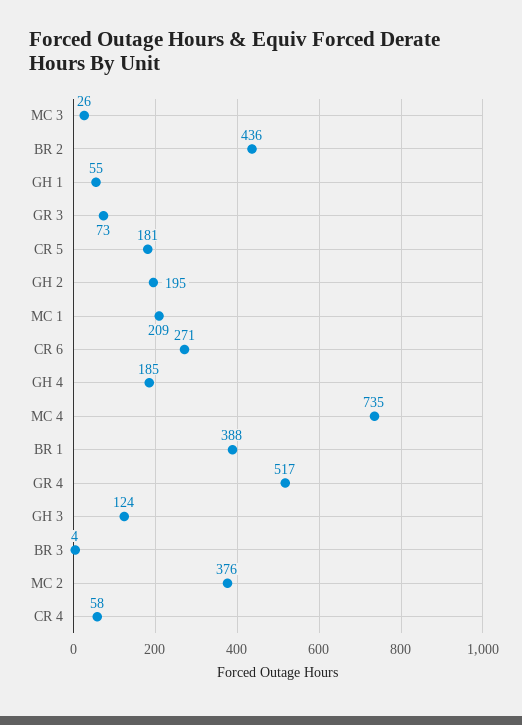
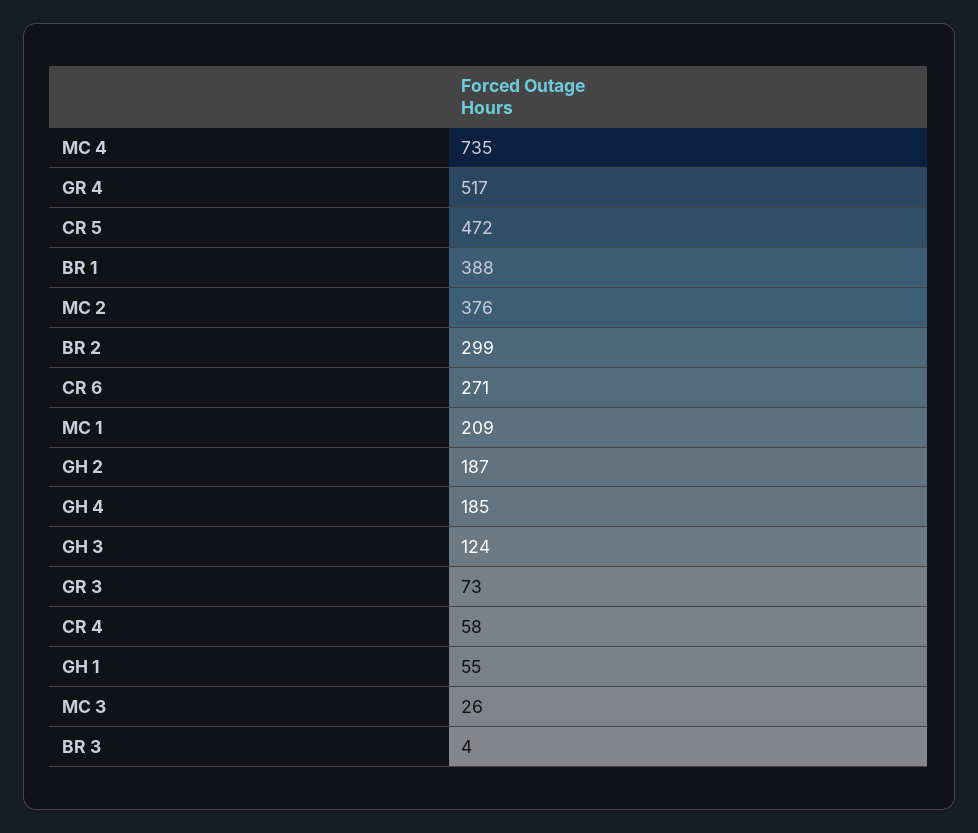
  {
    "MC 3": 26,
-   "BR 2": 436,
+   "BR 2": 299,
    "GH 1": 55,
    "GR 3": 73,
-   "CR 5": 181,
+   "CR 5": 472,
-   "GH 2": 195,
+   "GH 2": 187,
    "MC 1": 209,
    "CR 6": 271,
    "GH 4": 185,
    "MC 4": 735,
    "BR 1": 388,
    "GR 4": 517,
    "GH 3": 124,
    "BR 3": 4,
    "MC 2": 376,
    "CR 4": 58
  }

